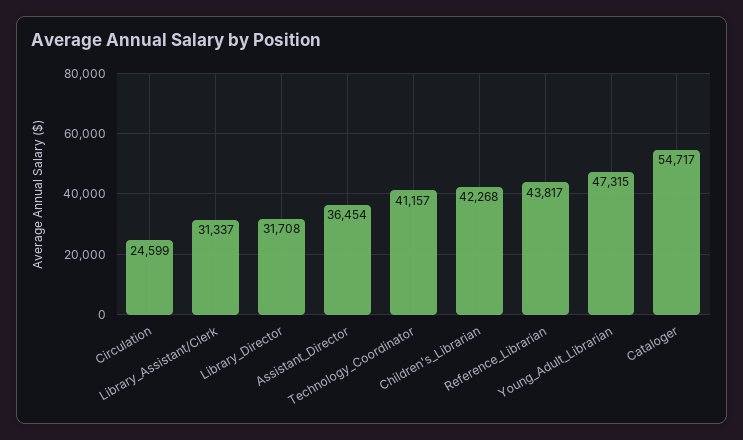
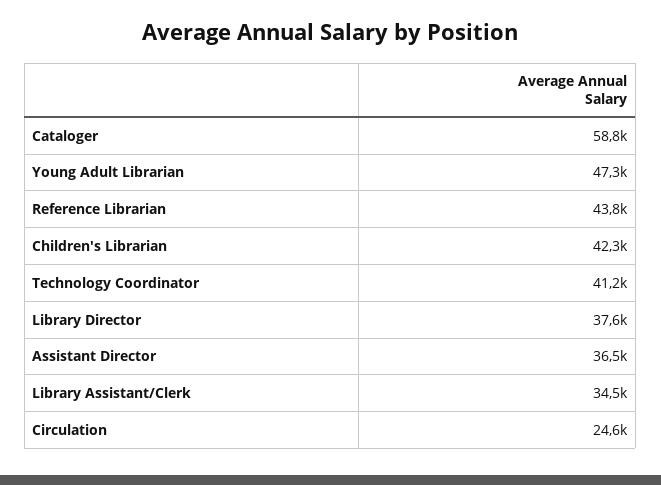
  {
    "Circulation": 24599,
-   "Library_Assistant/Clerk": 31337,
+   "Library_Assistant/Clerk": 34500,
-   "Library_Director": 31708,
+   "Library_Director": 37600,
    "Assistant_Director": 36454,
    "Technology_Coordinator": 41157,
    "Children's_Librarian": 42268,
    "Reference_Librarian": 43817,
    "Young_Adult_Librarian": 47315,
-   "Cataloger": 54717
+   "Cataloger": 58800
  }

